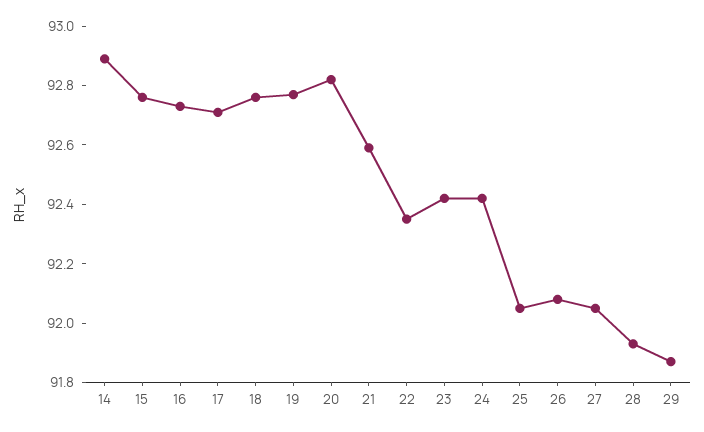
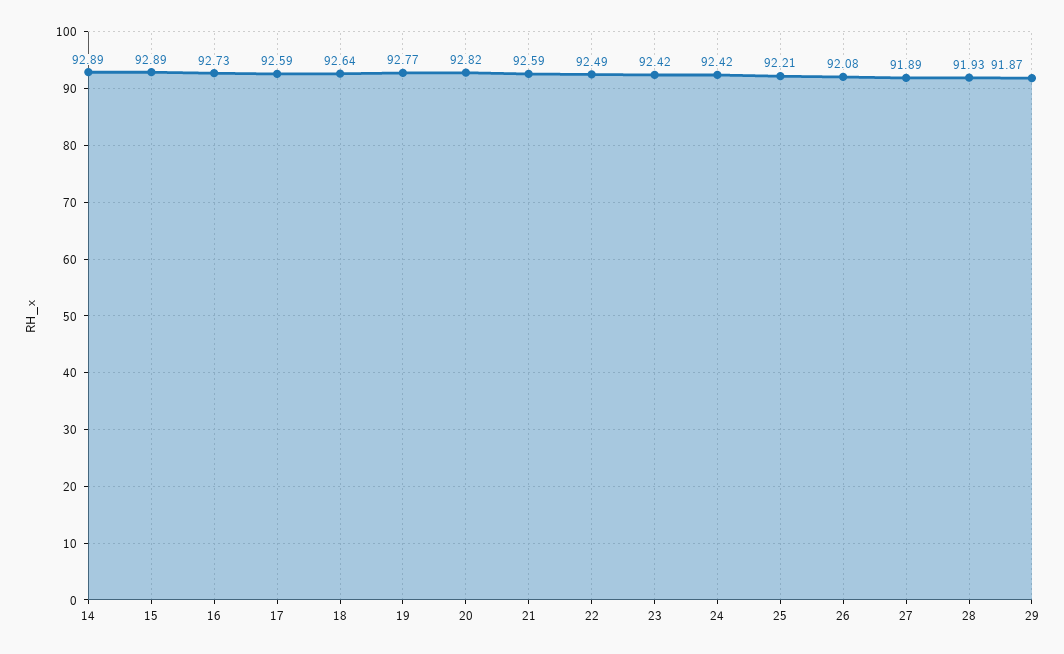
  {
    "14": 92.89,
-   "15": 92.75,
+   "15": 92.89,
    "16": 92.73,
-   "17": 92.7,
+   "17": 92.59,
-   "18": 92.75,
+   "18": 92.64,
    "19": 92.77,
    "20": 92.82,
    "21": 92.59,
-   "22": 92.35,
+   "22": 92.49,
    "23": 92.42,
    "24": 92.42,
-   "25": 92.05,
+   "25": 92.21,
    "26": 92.08,
-   "27": 92.05,
+   "27": 91.89,
    "28": 91.93,
    "29": 91.87
  }

